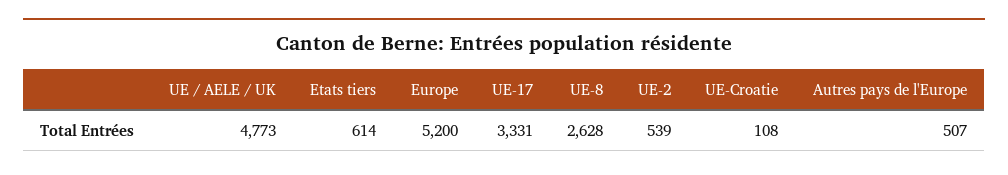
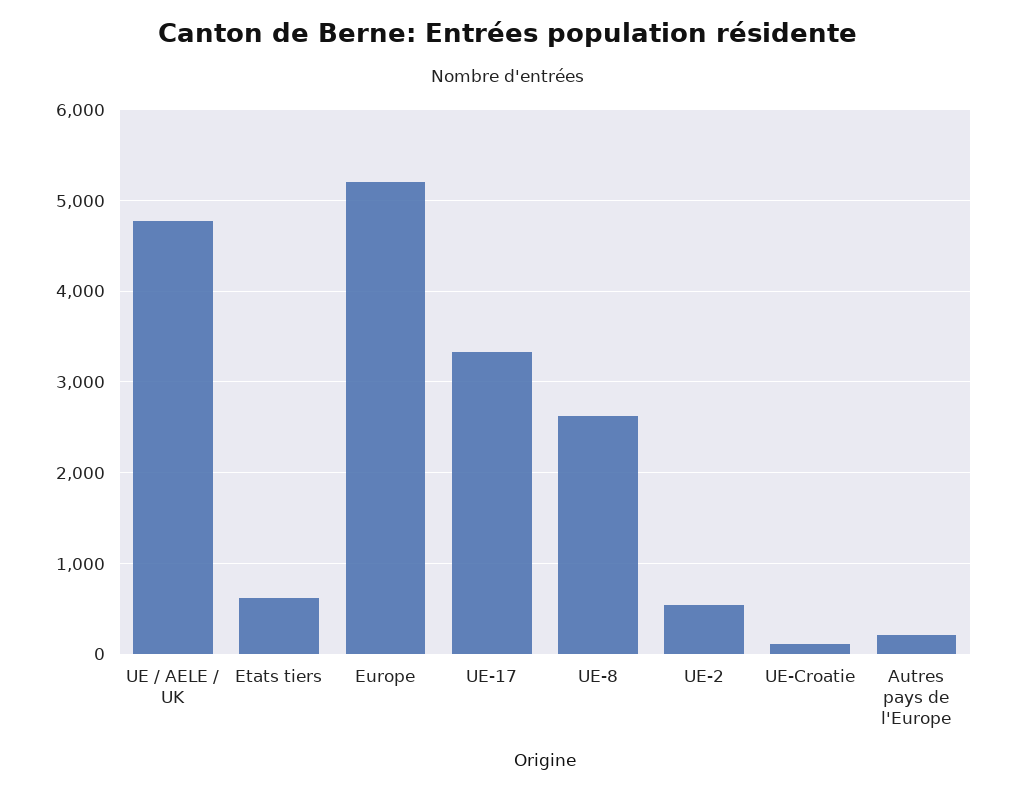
  {
    "UE / AELE / UK": 4773,
    "Etats tiers": 614,
    "Europe": 5200,
    "UE-17": 3331,
    "UE-8": 2628,
    "UE-2": 539,
    "UE-Croatie": 108,
-   "Autres pays de l'Europe": 507
+   "Autres pays de l'Europe": 200
  }

